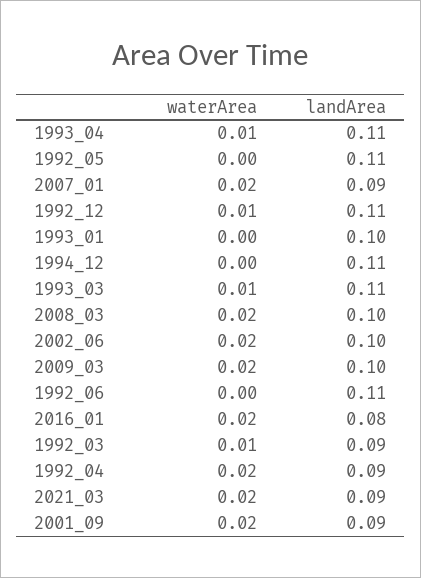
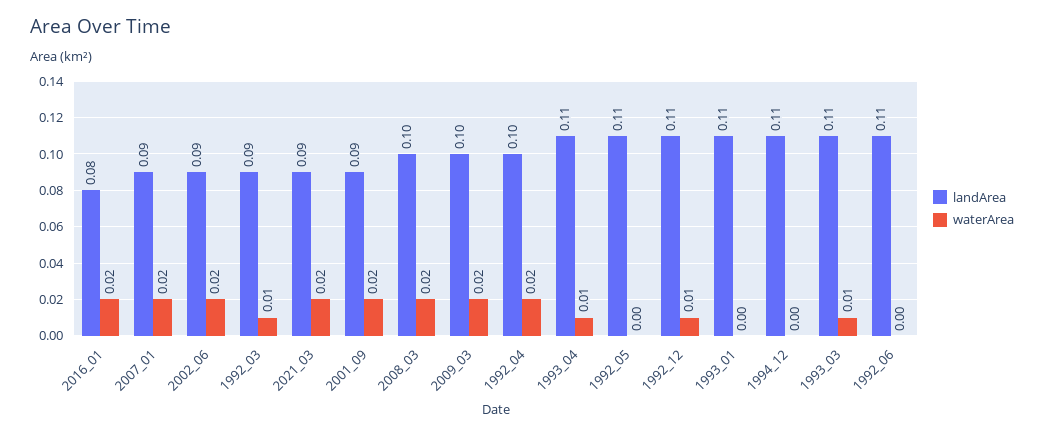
  {
    "waterArea": {
      "1993_04": 0.01,
      "1992_05": 0,
      "2007_01": 0.02,
      "1992_12": 0.01,
      "1993_01": 0,
      "1994_12": 0,
      "1993_03": 0.01,
      "2008_03": 0.02,
      "2002_06": 0.02,
      "2009_03": 0.02,
      "1992_06": 0,
      "2016_01": 0.02,
      "1992_03": 0.01,
      "1992_04": 0.02,
      "2021_03": 0.02,
      "2001_09": 0.02
    },
    "landArea": {
      "1993_04": 0.11,
      "1992_05": 0.11,
      "2007_01": 0.09,
      "1992_12": 0.11,
-     "1993_01": 0.1,
+     "1993_01": 0.11,
      "1994_12": 0.11,
      "1993_03": 0.11,
      "2008_03": 0.1,
-     "2002_06": 0.1,
+     "2002_06": 0.09,
      "2009_03": 0.1,
      "1992_06": 0.11,
      "2016_01": 0.08,
      "1992_03": 0.09,
-     "1992_04": 0.09,
+     "1992_04": 0.1,
      "2021_03": 0.09,
      "2001_09": 0.09
    }
  }

